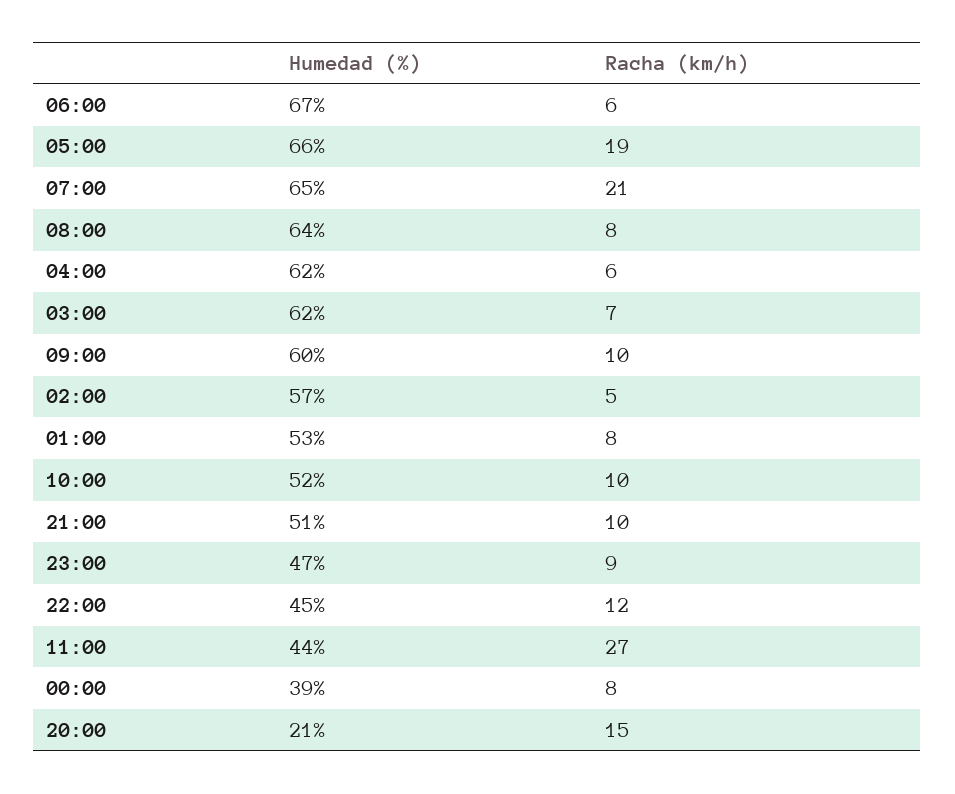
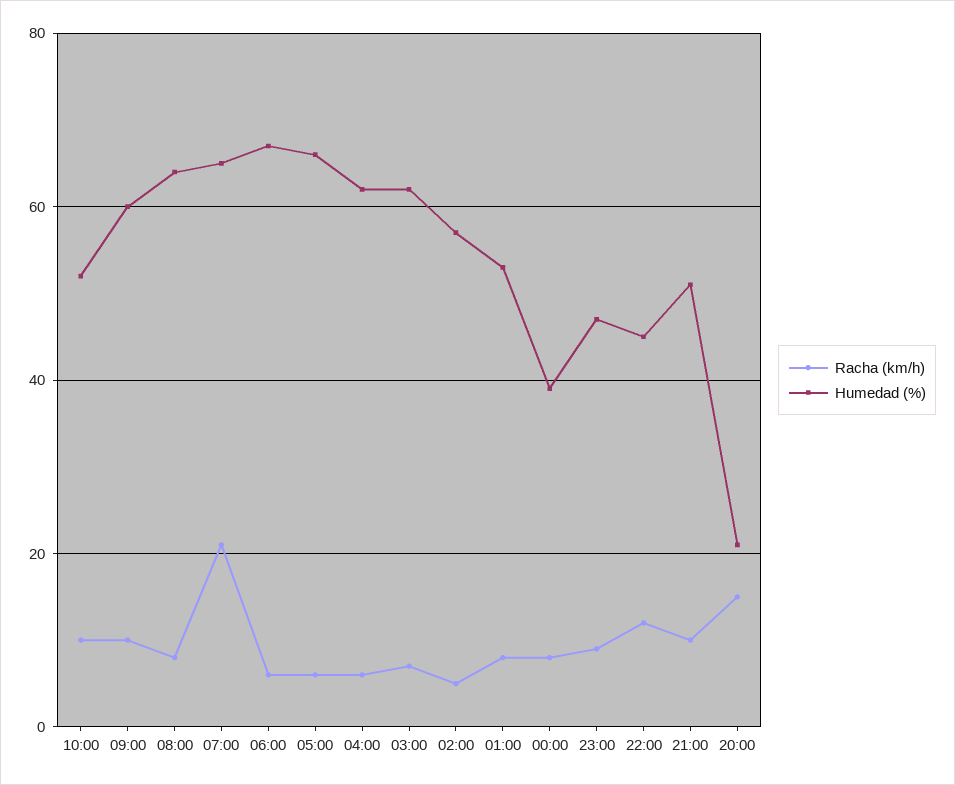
  {
    "Humedad (%)": {
      "06:00": 67,
      "05:00": 66,
      "07:00": 65,
      "08:00": 64,
      "04:00": 62,
      "03:00": 62,
      "09:00": 60,
      "02:00": 57,
      "01:00": 53,
      "10:00": 52,
      "21:00": 51,
      "23:00": 47,
      "22:00": 45,
-     "11:00": 44,
      "00:00": 39,
      "20:00": 21
    },
    "Racha (km/h)": {
      "06:00": 6,
-     "05:00": 19,
+     "05:00": 5,
      "07:00": 21,
      "08:00": 8,
      "04:00": 6,
      "03:00": 7,
      "09:00": 10,
      "02:00": 5,
      "01:00": 8,
      "10:00": 10,
      "21:00": 10,
      "23:00": 9,
      "22:00": 12,
-     "11:00": 27,
      "00:00": 8,
      "20:00": 15
    }
  }

